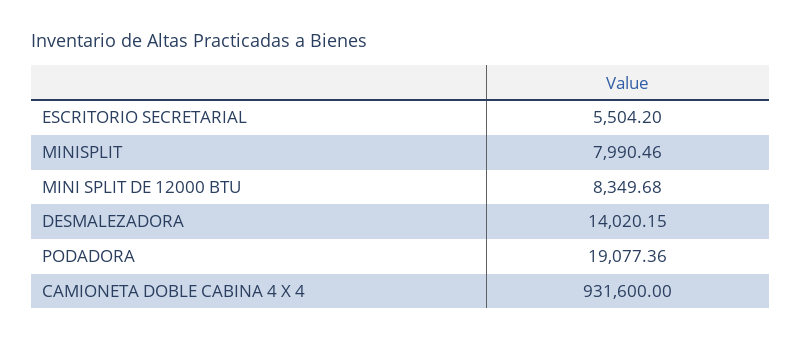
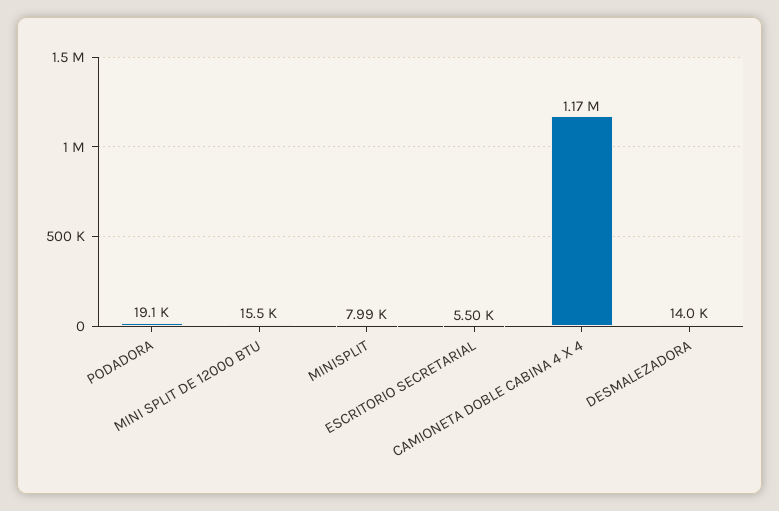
  {
    "ESCRITORIO SECRETARIAL": 5504.2,
    "MINISPLIT": 7990.46,
-   "MINI SPLIT DE 12000 BTU": 8349.68,
+   "MINI SPLIT DE 12000 BTU": 15500,
    "DESMALEZADORA": 14020.15,
    "PODADORA": 19077.36,
-   "CAMIONETA DOBLE CABINA 4 X 4": 931600
+   "CAMIONETA DOBLE CABINA 4 X 4": 1170000
  }

